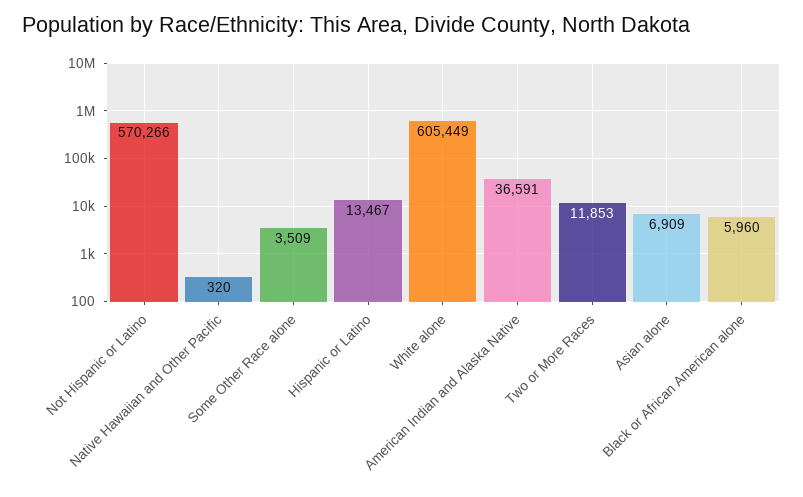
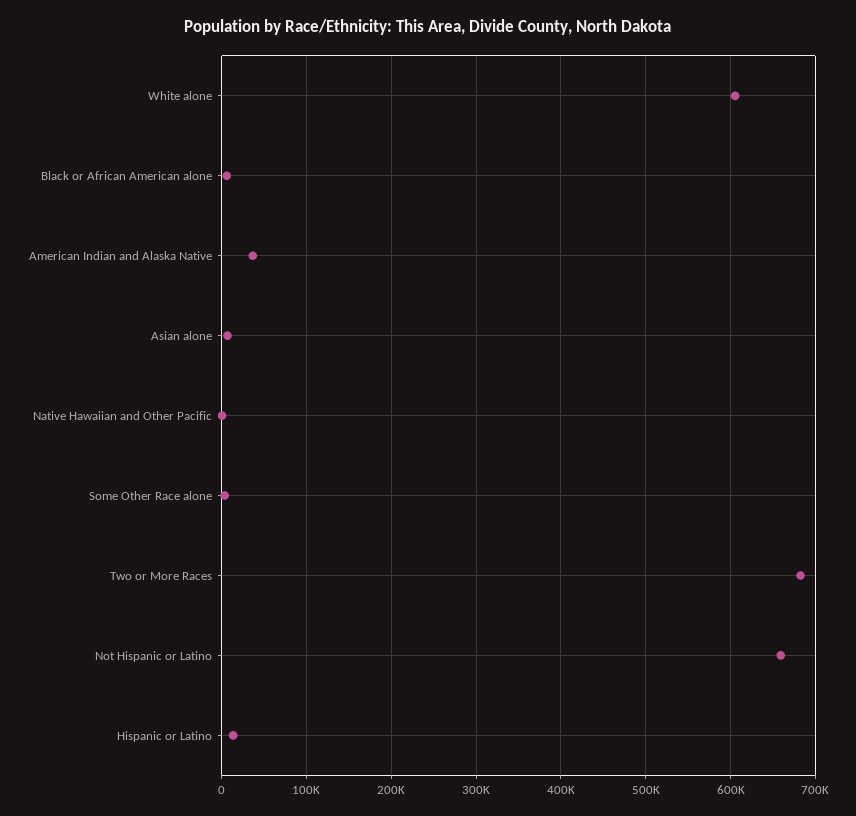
  {
-   "Not Hispanic or Latino": 570266,
+   "Not Hispanic or Latino": 660000,
    "Native Hawaiian and Other Pacific": 320,
    "Some Other Race alone": 3509,
    "Hispanic or Latino": 13467,
    "White alone": 605449,
    "American Indian and Alaska Native": 36591,
-   "Two or More Races": 11853,
+   "Two or More Races": 680000,
    "Asian alone": 6909,
    "Black or African American alone": 5960
  }

